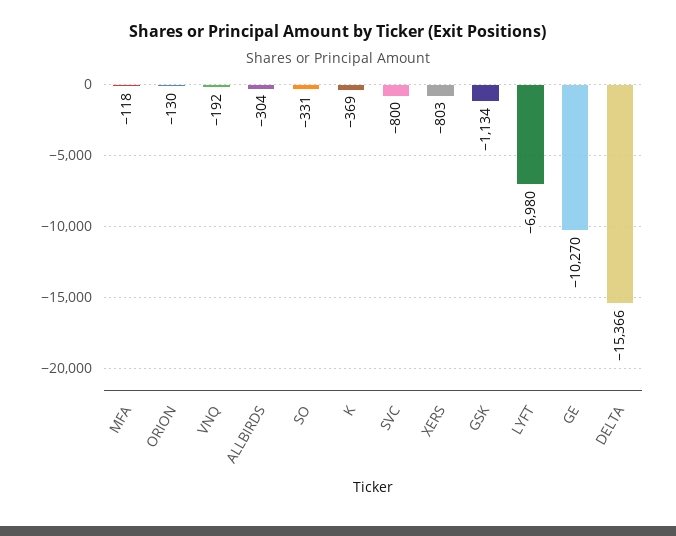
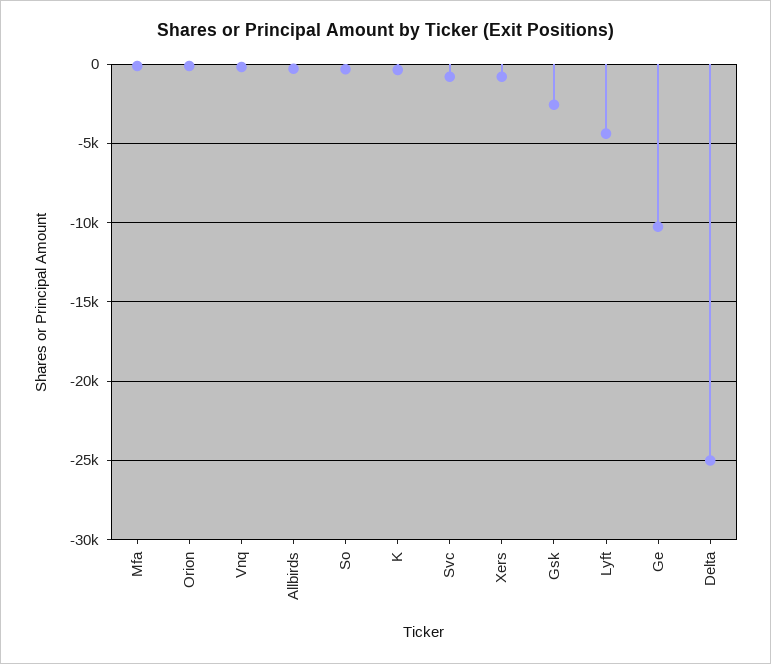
  {
    "MFA": -118,
    "ORION": -130,
    "VNQ": -192,
    "ALLBIRDS": -304,
    "SO": -331,
    "K": -369,
    "SVC": -800,
    "XERS": -803,
-   "GSK": -1134,
+   "GSK": -2500,
-   "LYFT": -6980,
+   "LYFT": -4500,
    "GE": -10270,
-   "DELTA": -15366
+   "DELTA": -25000
  }

